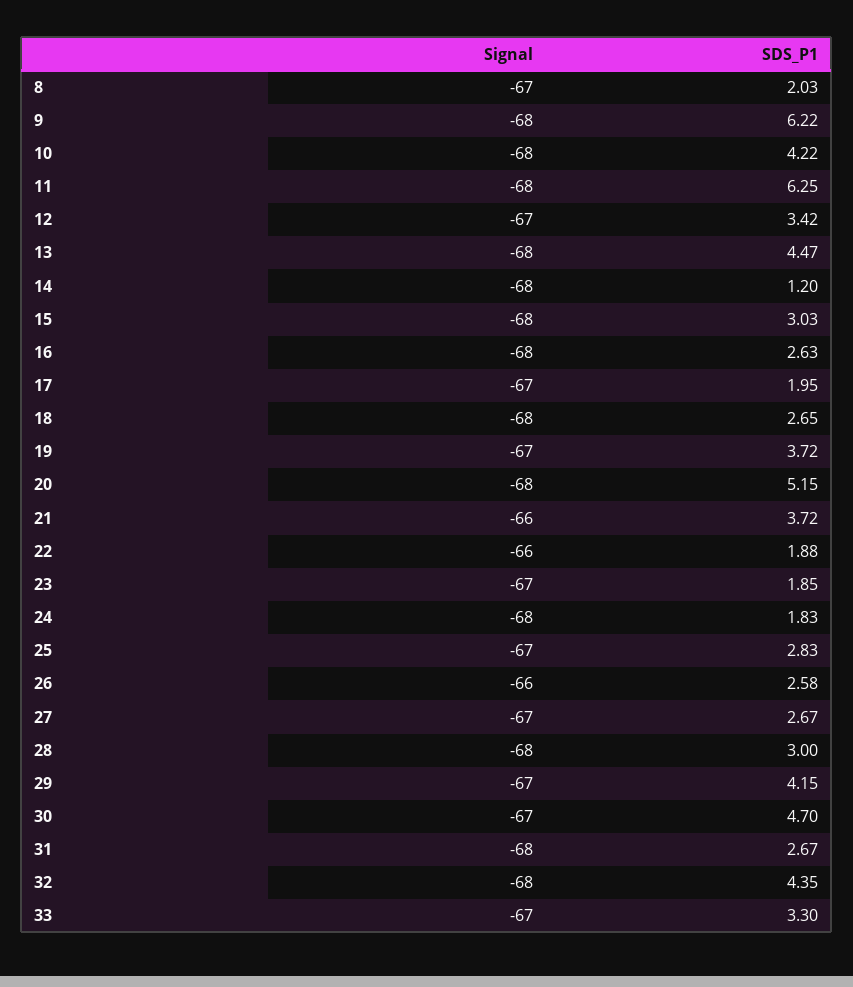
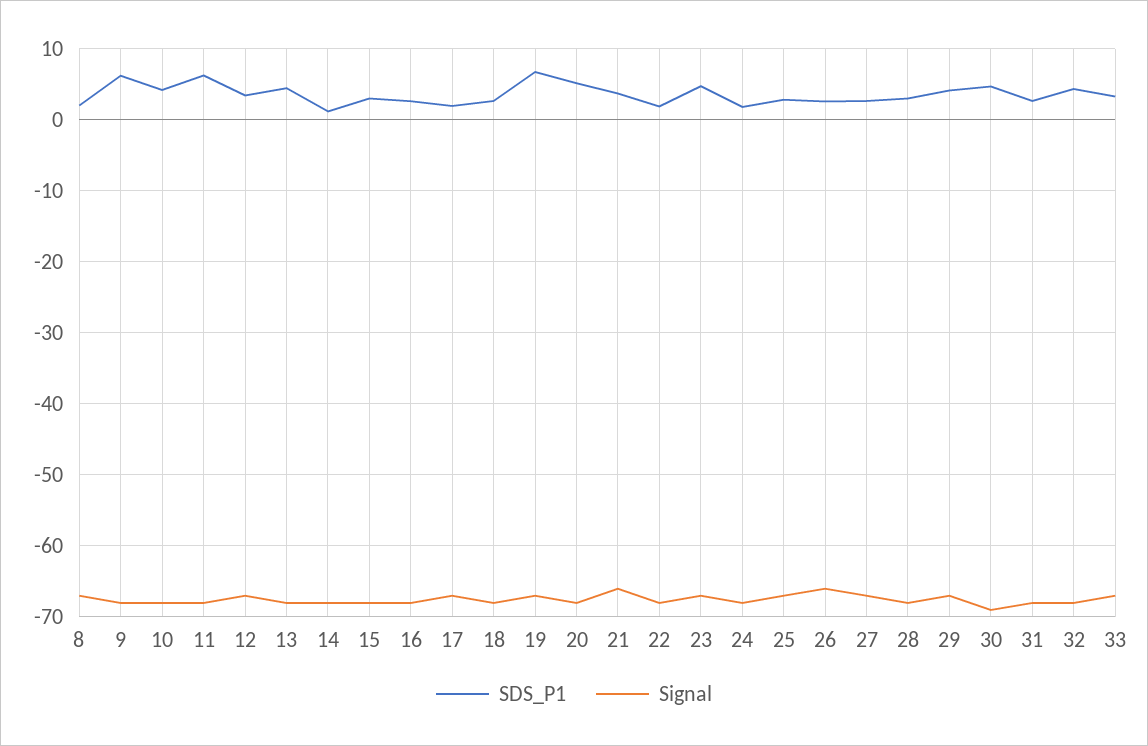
  {
    "Signal": {
      "8": -67,
      "9": -68,
      "10": -68,
      "11": -68,
      "12": -67,
      "13": -68,
      "14": -68,
      "15": -68,
      "16": -68,
      "17": -67,
      "18": -68,
      "19": -67,
      "20": -68,
      "21": -66,
-     "22": -66,
+     "22": -68,
      "23": -67,
      "24": -68,
      "25": -67,
      "26": -66,
      "27": -67,
      "28": -68,
      "29": -67,
-     "30": -67,
+     "30": -69,
      "31": -68,
      "32": -68,
      "33": -67
    },
    "SDS_P1": {
      "8": 2.03,
      "9": 6.22,
      "10": 4.22,
      "11": 6.25,
      "12": 3.42,
      "13": 4.47,
      "14": 1.2,
      "15": 3.03,
      "16": 2.63,
      "17": 1.95,
      "18": 2.65,
-     "19": 3.72,
+     "19": 7,
      "20": 5.15,
      "21": 3.72,
      "22": 1.88,
-     "23": 1.85,
+     "23": 5,
      "24": 1.83,
      "25": 2.83,
      "26": 2.58,
      "27": 2.67,
      "28": 3,
      "29": 4.15,
      "30": 4.7,
      "31": 2.67,
      "32": 4.35,
      "33": 3.3
    }
  }

